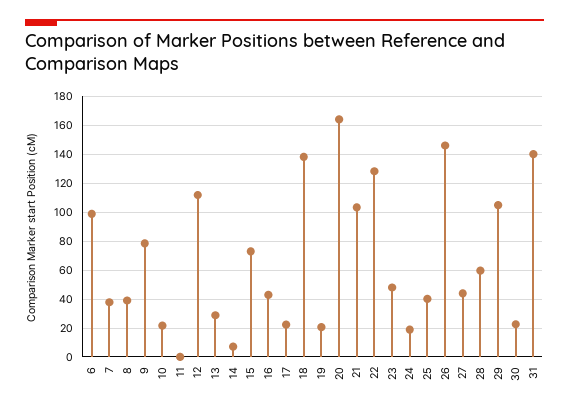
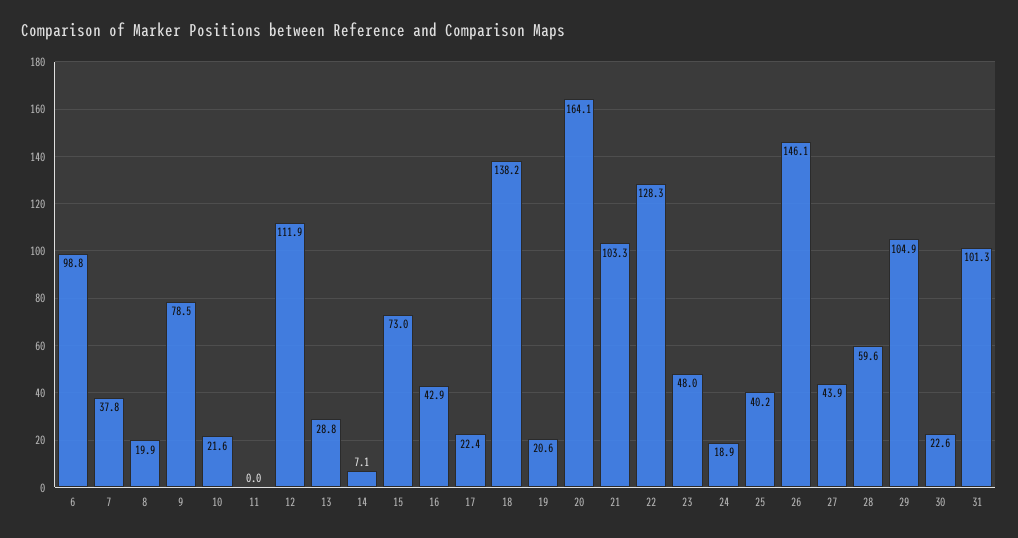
  {
    "6": 98.8,
    "7": 37.8,
-   "8": 40,
+   "8": 19.9,
    "9": 78.5,
    "10": 21.6,
    "11": 0,
    "12": 111.9,
    "13": 28.8,
    "14": 7.1,
    "15": 73,
    "16": 42.9,
    "17": 22.4,
    "18": 138.2,
    "19": 20.6,
    "20": 164.1,
    "21": 103.3,
    "22": 128.3,
    "23": 48,
    "24": 18.9,
    "25": 40.2,
    "26": 146.1,
    "27": 43.9,
    "28": 59.6,
    "29": 104.9,
    "30": 22.6,
-   "31": 140
+   "31": 101.3
  }

